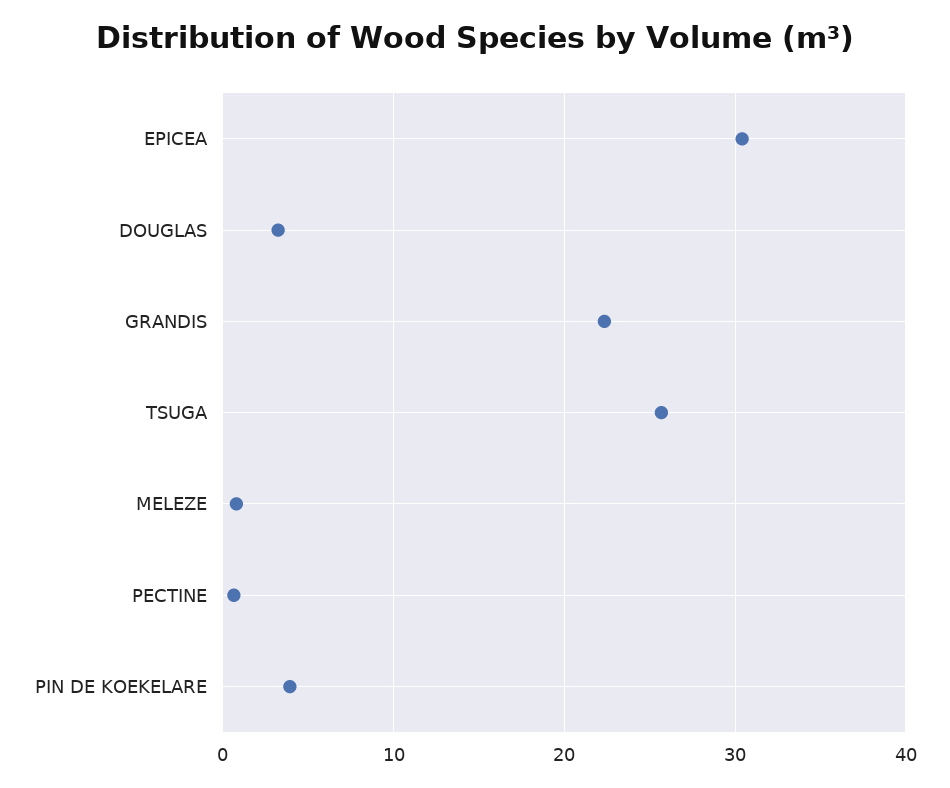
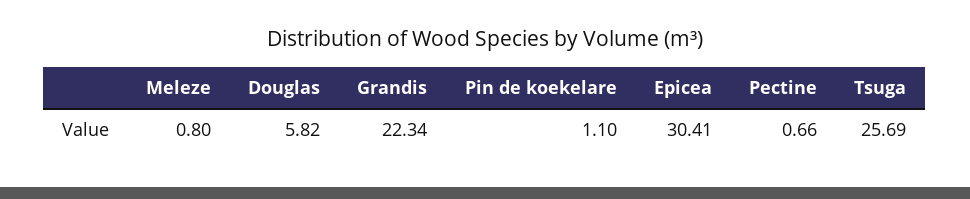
  {
    "EPICEA": 30.41,
-   "DOUGLAS": 3,
+   "DOUGLAS": 5.82,
    "GRANDIS": 22.34,
    "TSUGA": 25.69,
    "MELEZE": 0.8,
    "PECTINE": 0.66,
-   "PIN DE KOEKELARE": 4
+   "PIN DE KOEKELARE": 1.1
  }

